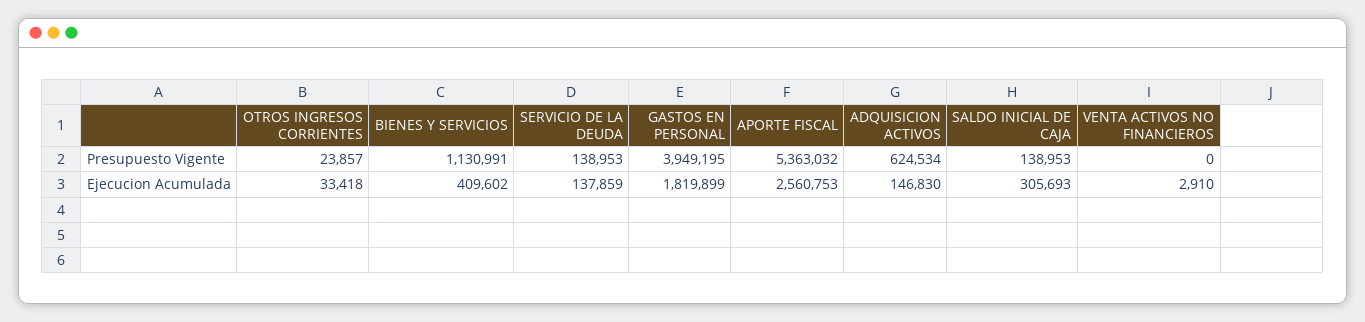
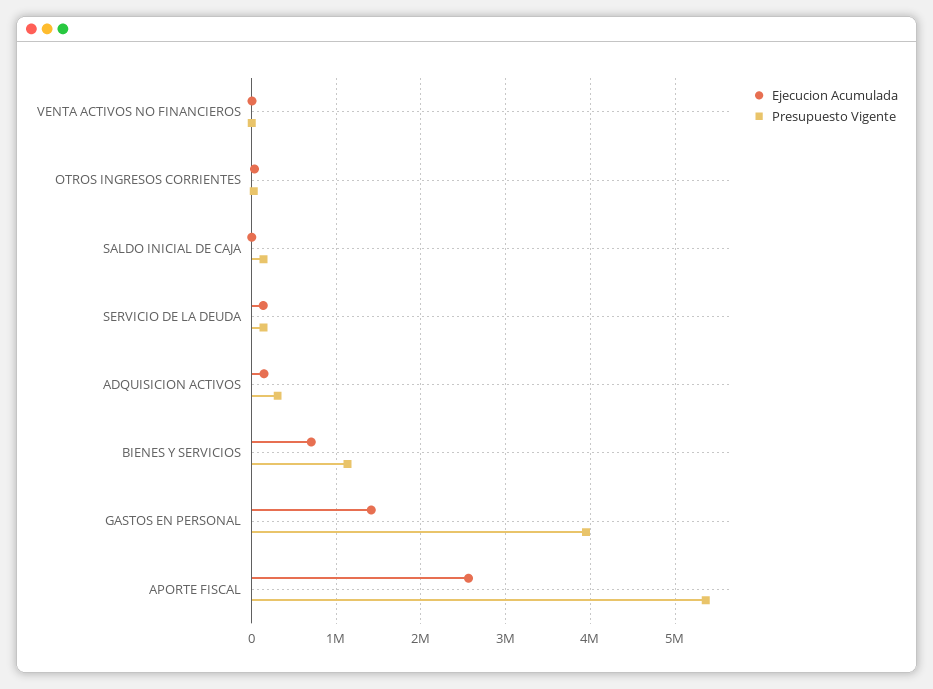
  {
    "Presupuesto Vigente": {
      "OTROS INGRESOS CORRIENTES": 23857,
      "BIENES Y SERVICIOS": 1130991,
      "SERVICIO DE LA DEUDA": 138953,
      "GASTOS EN PERSONAL": 3949195,
      "APORTE FISCAL": 5363032,
-     "ADQUISICION ACTIVOS": 624534,
+     "ADQUISICION ACTIVOS": 300000,
      "SALDO INICIAL DE CAJA": 138953,
      "VENTA ACTIVOS NO FINANCIEROS": 0
    },
    "Ejecucion Acumulada": {
      "OTROS INGRESOS CORRIENTES": 33418,
-     "BIENES Y SERVICIOS": 409602,
+     "BIENES Y SERVICIOS": 700000,
      "SERVICIO DE LA DEUDA": 137859,
-     "GASTOS EN PERSONAL": 1819899,
+     "GASTOS EN PERSONAL": 1400000,
      "APORTE FISCAL": 2560753,
      "ADQUISICION ACTIVOS": 146830,
-     "SALDO INICIAL DE CAJA": 305693,
+     "SALDO INICIAL DE CAJA": 0,
      "VENTA ACTIVOS NO FINANCIEROS": 2910
    }
  }

